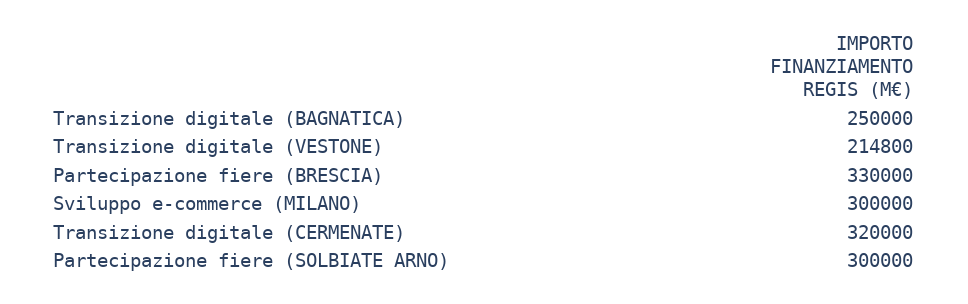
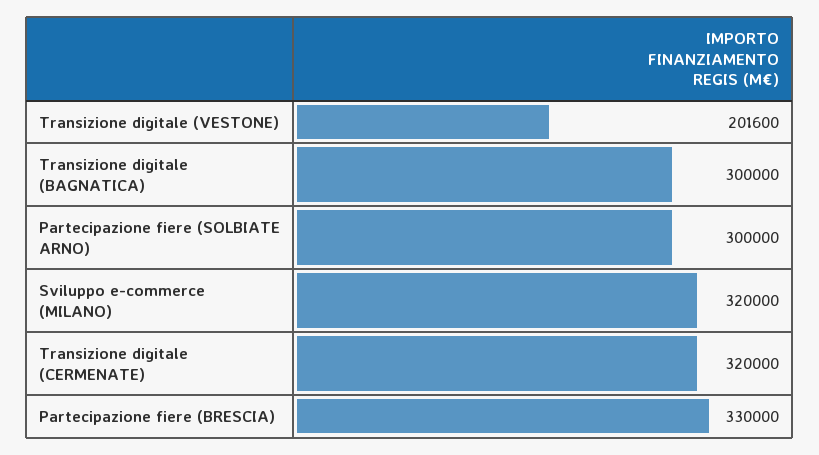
  {
-   "Transizione digitale (BAGNATICA)": 250000,
+   "Transizione digitale (BAGNATICA)": 300000,
-   "Transizione digitale (VESTONE)": 214800,
+   "Transizione digitale (VESTONE)": 201600,
    "Partecipazione fiere (BRESCIA)": 330000,
-   "Sviluppo e-commerce (MILANO)": 300000,
+   "Sviluppo e-commerce (MILANO)": 320000,
    "Transizione digitale (CERMENATE)": 320000,
    "Partecipazione fiere (SOLBIATE ARNO)": 300000
  }

